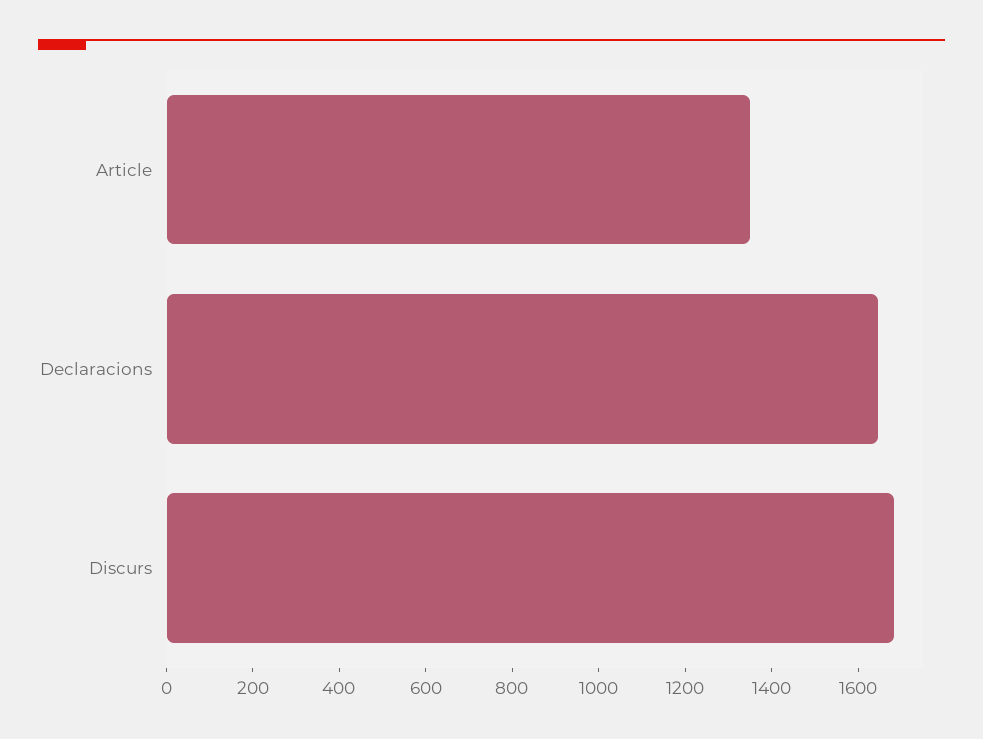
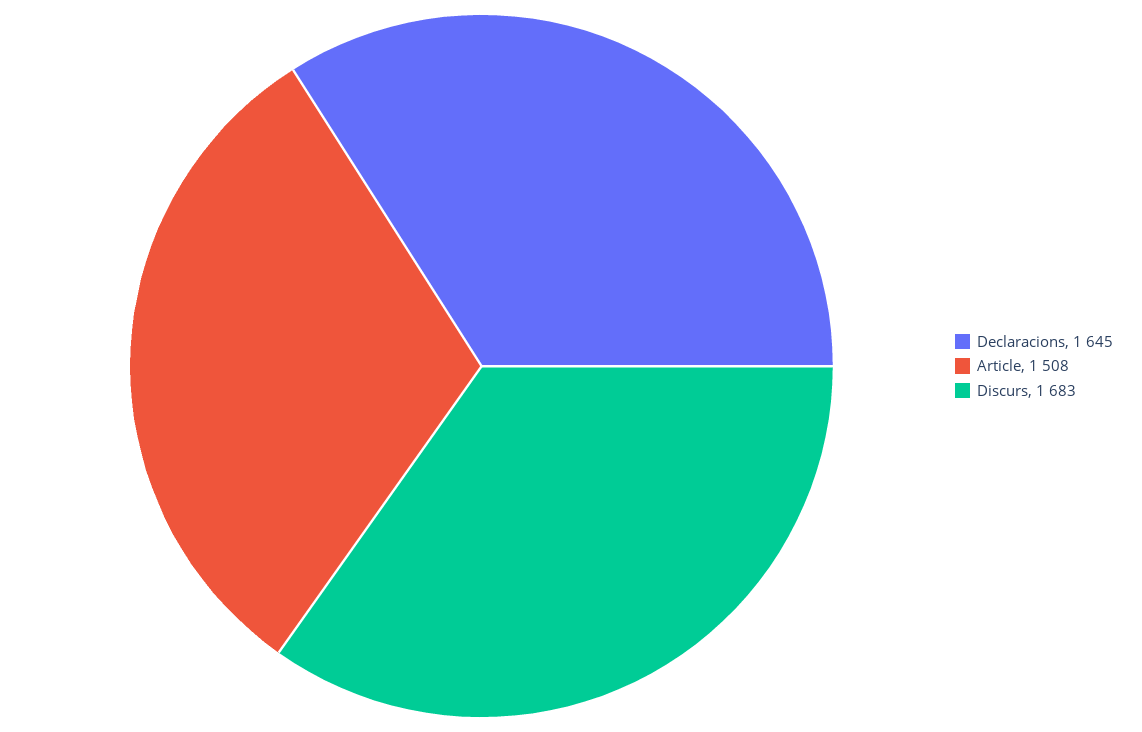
  {
-   "Article": 1350,
+   "Article": 1508,
    "Declaracions": 1645,
    "Discurs": 1683
  }

